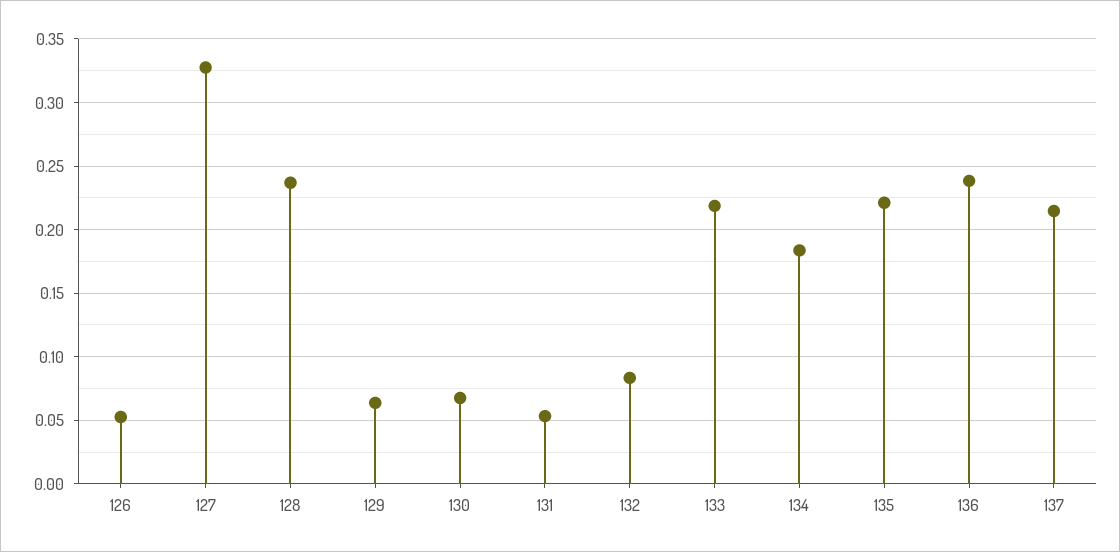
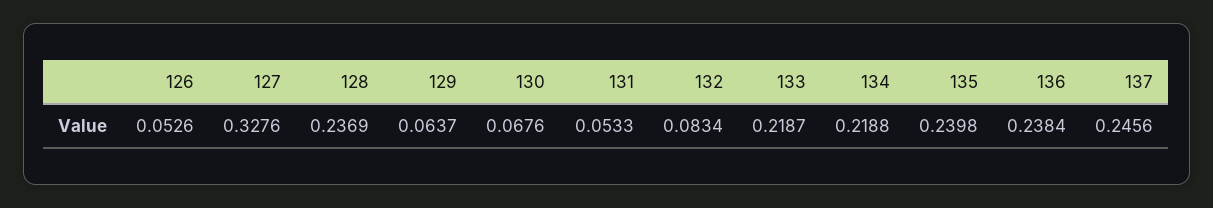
  {
    "126": 0.0526,
    "127": 0.3276,
    "128": 0.2369,
    "129": 0.0637,
    "130": 0.0676,
    "131": 0.0533,
    "132": 0.0834,
    "133": 0.2187,
-   "134": 0.185,
+   "134": 0.2188,
-   "135": 0.22,
+   "135": 0.2398,
    "136": 0.2384,
-   "137": 0.215
+   "137": 0.2456
  }

